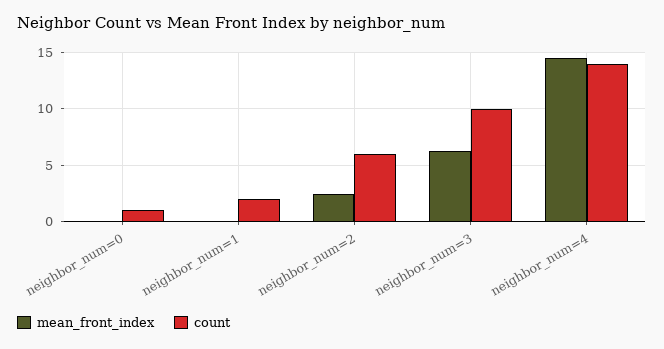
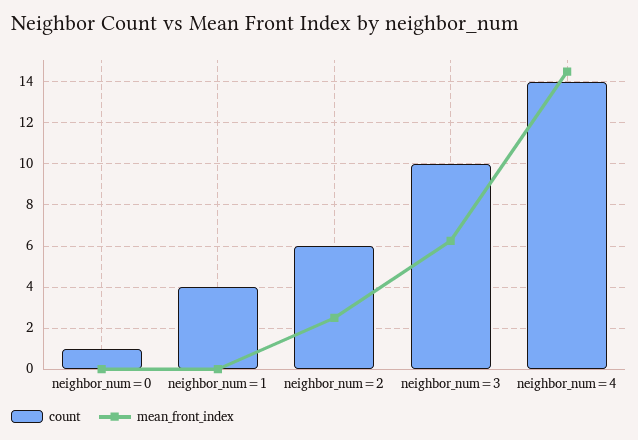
  {
    "mean_front_index": {
      "neighbor_num=0": 0,
      "neighbor_num=1": 0,
      "neighbor_num=2": 2.5,
      "neighbor_num=3": 6.5,
      "neighbor_num=4": 14.5
    },
    "count": {
      "neighbor_num=0": 1,
-     "neighbor_num=1": 2,
+     "neighbor_num=1": 4,
      "neighbor_num=2": 6,
      "neighbor_num=3": 10,
      "neighbor_num=4": 14
    }
  }

